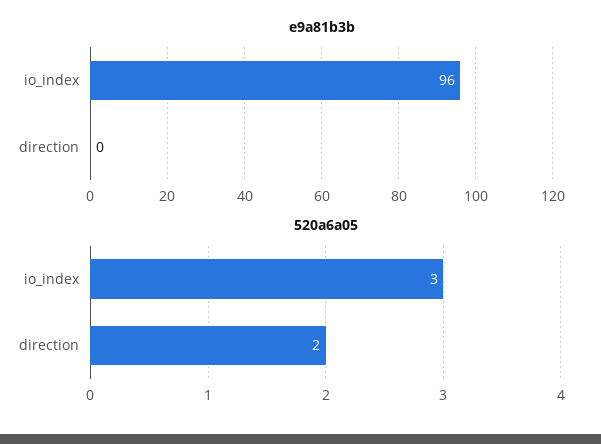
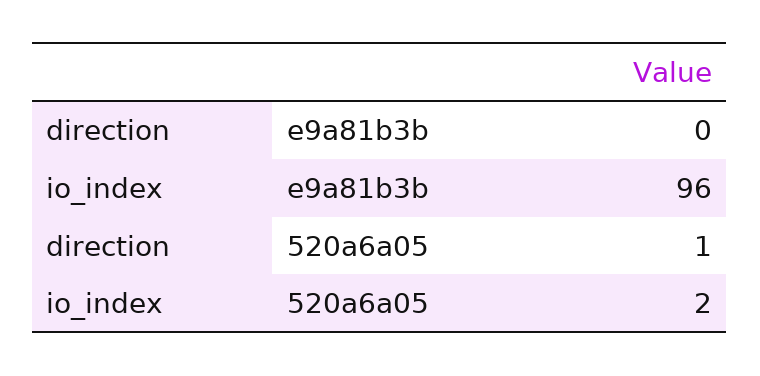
  {
    "e9a81b3b": {
      "io_index": 96,
      "direction": 0
    },
    "520a6a05": {
-     "io_index": 3,
+     "io_index": 2,
-     "direction": 2
+     "direction": 1
    }
  }

